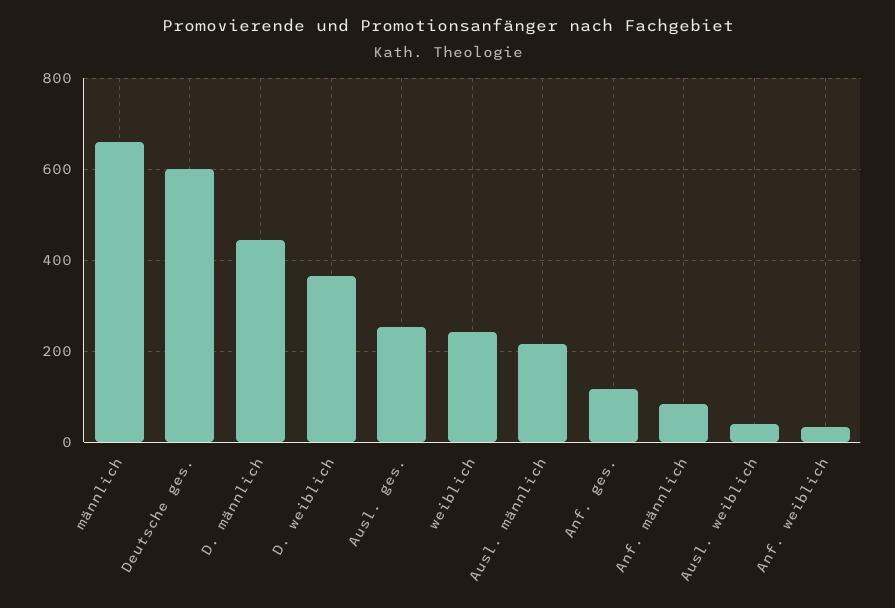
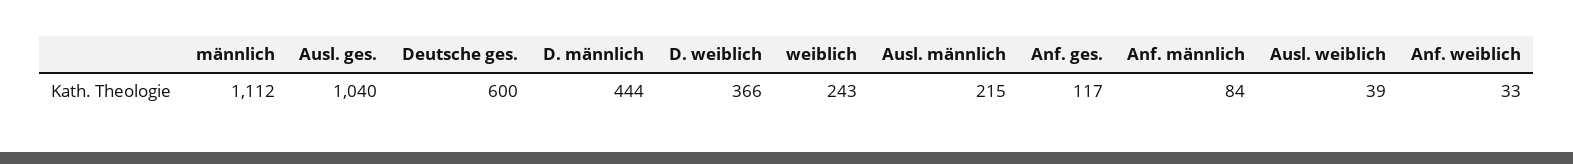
  {
-   "männlich": 660,
+   "männlich": 1112,
    "Deutsche ges.": 600,
    "D. männlich": 444,
    "D. weiblich": 366,
-   "Ausl. ges.": 260,
+   "Ausl. ges.": 1040,
    "weiblich": 243,
    "Ausl. männlich": 215,
    "Anf. ges.": 117,
    "Anf. männlich": 84,
    "Ausl. weiblich": 39,
    "Anf. weiblich": 33
  }

